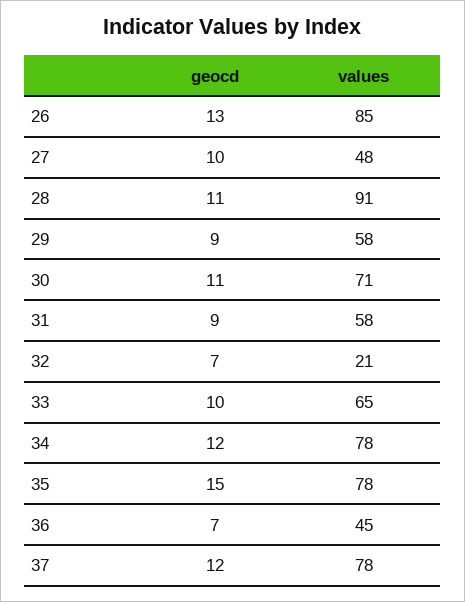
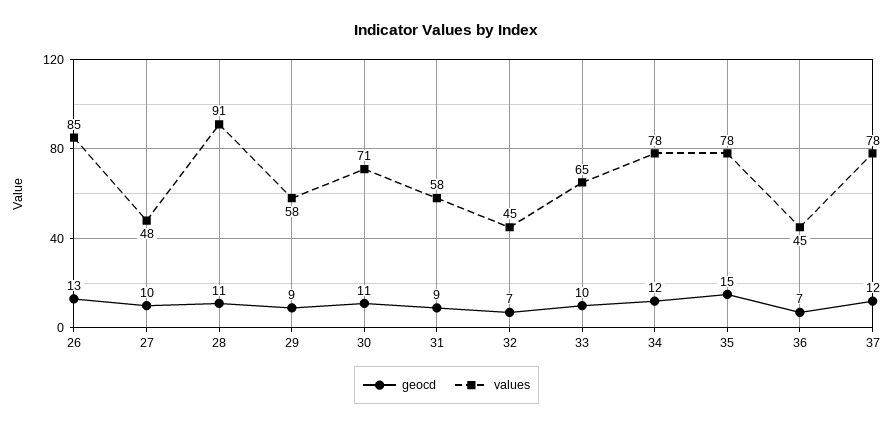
  {
    "geocd": {
      "26": 13,
      "27": 10,
      "28": 11,
      "29": 9,
      "30": 11,
      "31": 9,
      "32": 7,
      "33": 10,
      "34": 12,
      "35": 15,
      "36": 7,
      "37": 12
    },
    "values": {
      "26": 85,
      "27": 48,
      "28": 91,
      "29": 58,
      "30": 71,
      "31": 58,
-     "32": 21,
+     "32": 45,
      "33": 65,
      "34": 78,
      "35": 78,
      "36": 45,
      "37": 78
    }
  }

